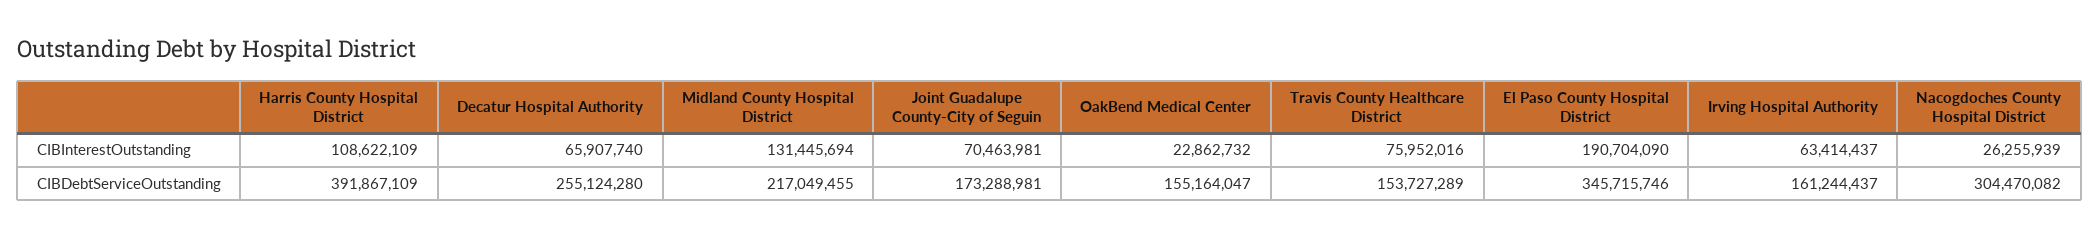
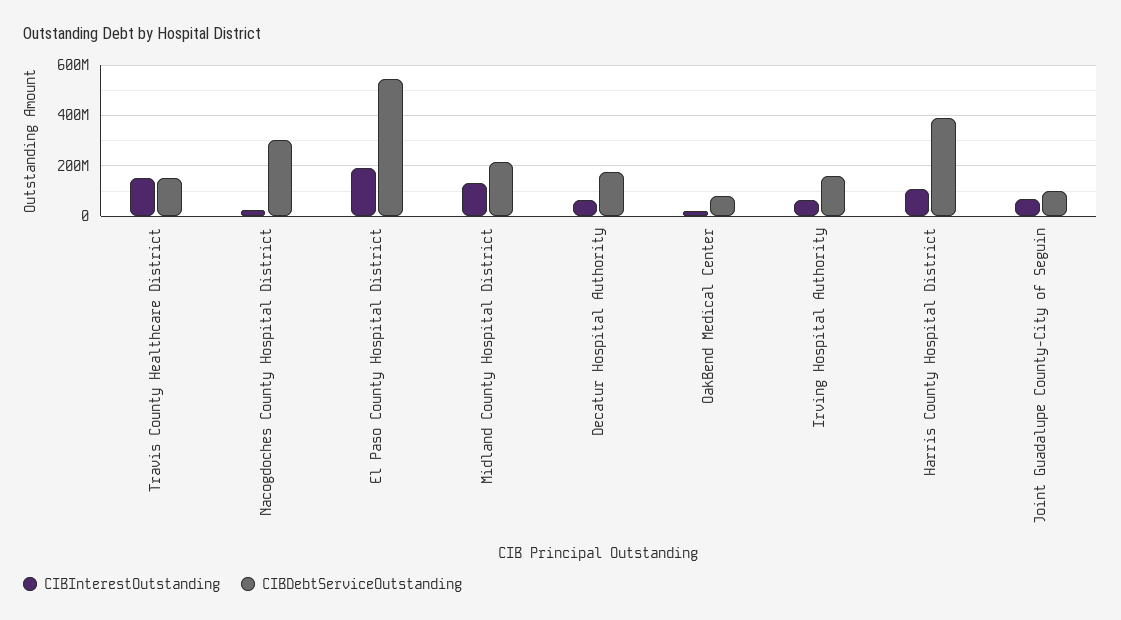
  {
    "CIBInterestOutstanding": {
      "Harris County Hospital District": 108622109,
      "Decatur Hospital Authority": 65907740,
      "Midland County Hospital District": 131445694,
      "Joint Guadalupe County-City of Seguin": 70463981,
      "OakBend Medical Center": 22862732,
-     "Travis County Healthcare District": 75952016,
+     "Travis County Healthcare District": 150000000,
      "El Paso County Hospital District": 190704090,
      "Irving Hospital Authority": 63414437,
      "Nacogdoches County Hospital District": 26255939
    },
    "CIBDebtServiceOutstanding": {
      "Harris County Hospital District": 391867109,
-     "Decatur Hospital Authority": 255124280,
+     "Decatur Hospital Authority": 175000000,
      "Midland County Hospital District": 217049455,
-     "Joint Guadalupe County-City of Seguin": 173288981,
+     "Joint Guadalupe County-City of Seguin": 100000000,
-     "OakBend Medical Center": 155164047,
+     "OakBend Medical Center": 75000000,
      "Travis County Healthcare District": 153727289,
-     "El Paso County Hospital District": 345715746,
+     "El Paso County Hospital District": 550000000,
      "Irving Hospital Authority": 161244437,
      "Nacogdoches County Hospital District": 304470082
    }
  }

